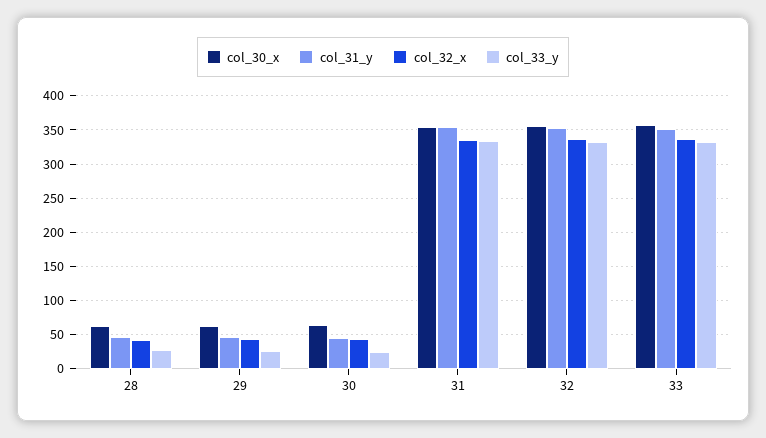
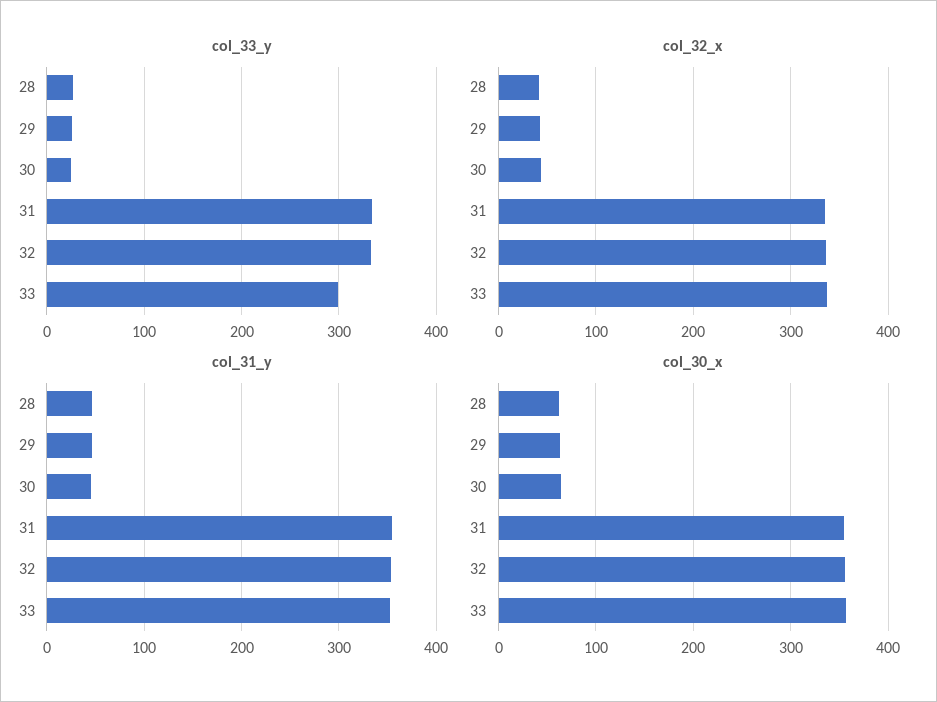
  {
    "col_30_x": {
      "28": 60,
      "29": 60,
      "30": 60,
      "31": 360,
      "32": 360,
      "33": 360
    },
    "col_31_y": {
      "28": 50,
      "29": 50,
      "30": 50,
      "31": 350,
      "32": 350,
      "33": 350
    },
    "col_32_x": {
      "28": 40,
      "29": 40,
      "30": 40,
      "31": 340,
      "32": 340,
      "33": 340
    },
    "col_33_y": {
      "28": 30,
      "29": 30,
      "30": 30,
      "31": 330,
      "32": 330,
-     "33": 330
+     "33": 300
    }
  }

